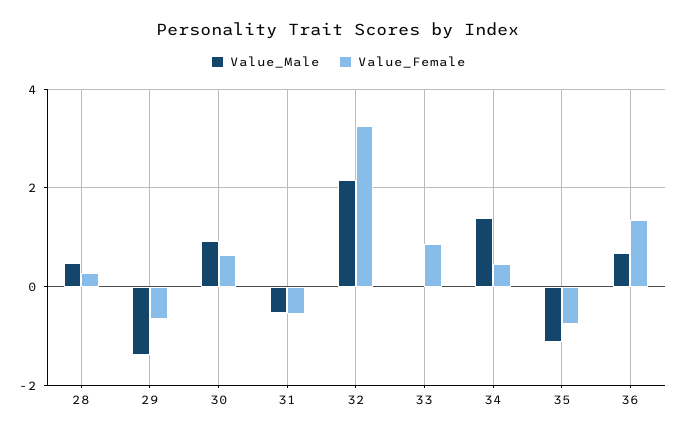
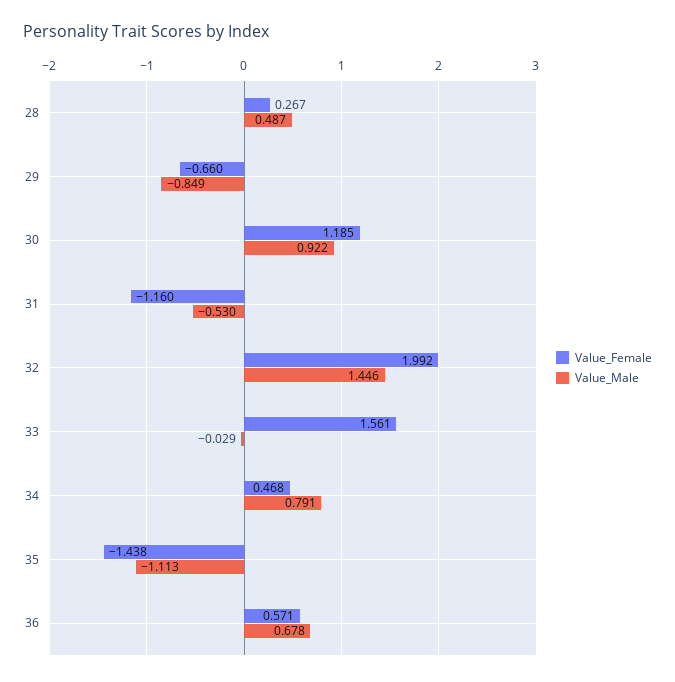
  {
    "Value_Male": {
      "28": 0.487,
-     "29": -1.4,
+     "29": -0.849,
      "30": 0.922,
      "31": -0.53,
-     "32": 2.2,
+     "32": 1.446,
      "33": -0.029,
-     "34": 1.4,
+     "34": 0.791,
      "35": -1.113,
      "36": 0.678
    },
    "Value_Female": {
      "28": 0.267,
      "29": -0.66,
-     "30": 0.6,
+     "30": 1.185,
-     "31": -0.6,
+     "31": -1.16,
-     "32": 3.2,
+     "32": 1.992,
-     "33": 0.8,
+     "33": 1.561,
      "34": 0.468,
-     "35": -0.8,
+     "35": -1.438,
-     "36": 1.4
+     "36": 0.571
    }
  }

